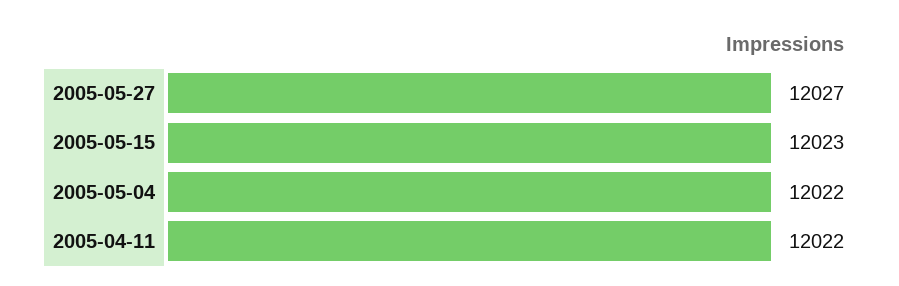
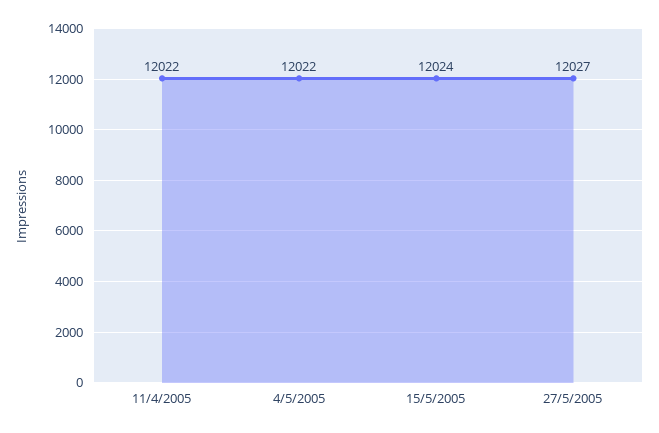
  {
    "2005-05-27": 12027,
-   "2005-05-15": 12023,
+   "2005-05-15": 12024,
    "2005-05-04": 12022,
    "2005-04-11": 12022
  }

